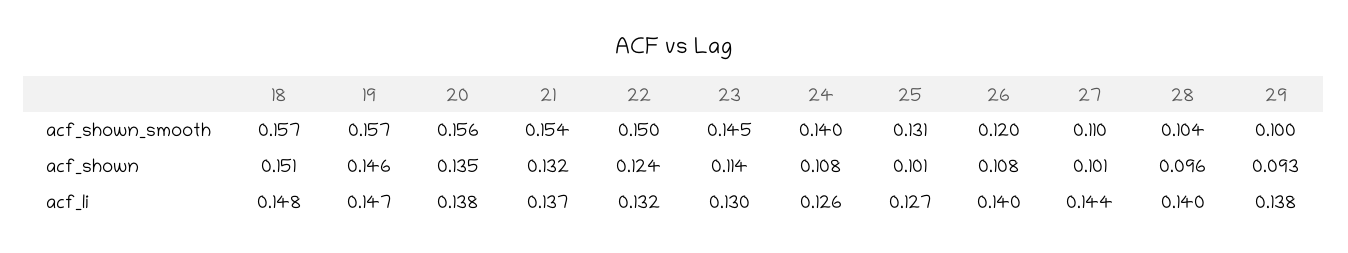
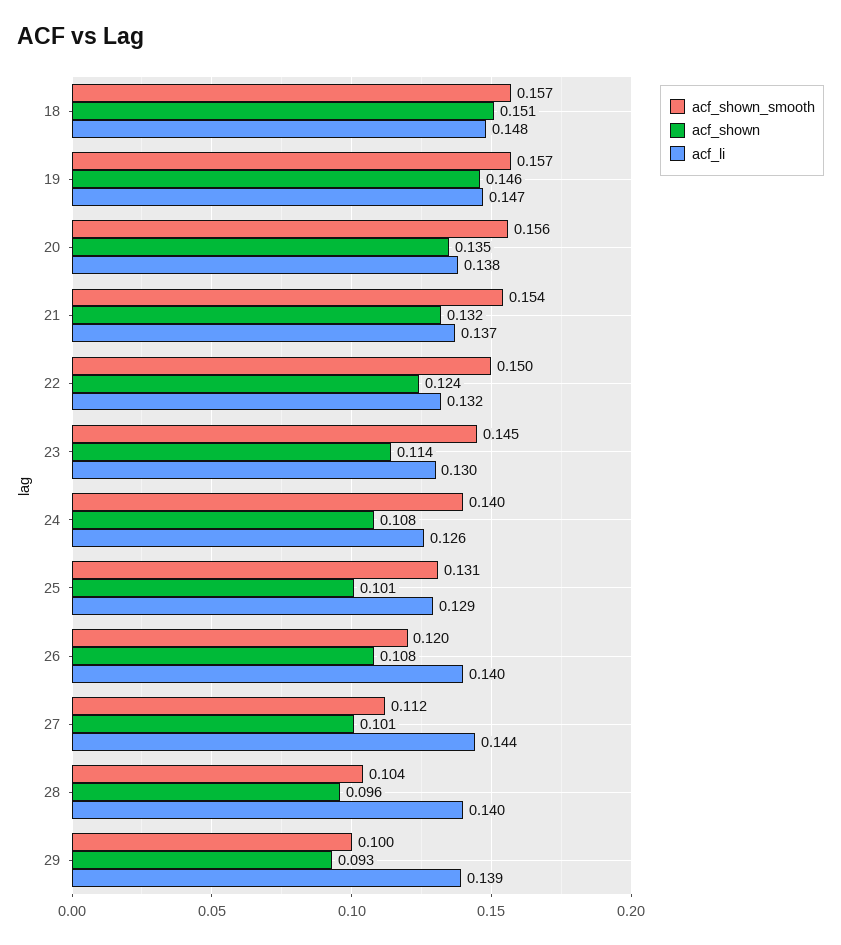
  {
    "acf_shown_smooth": {
      "18": 0.157,
      "19": 0.157,
      "20": 0.156,
      "21": 0.154,
      "22": 0.15,
      "23": 0.145,
      "24": 0.14,
      "25": 0.131,
      "26": 0.12,
-     "27": 0.11,
+     "27": 0.112,
      "28": 0.104,
      "29": 0.1
    },
    "acf_shown": {
      "18": 0.151,
      "19": 0.146,
      "20": 0.135,
      "21": 0.132,
      "22": 0.124,
      "23": 0.114,
      "24": 0.108,
      "25": 0.101,
      "26": 0.108,
      "27": 0.101,
      "28": 0.096,
      "29": 0.093
    },
    "acf_li": {
      "18": 0.148,
      "19": 0.147,
      "20": 0.138,
      "21": 0.137,
      "22": 0.132,
      "23": 0.13,
      "24": 0.126,
-     "25": 0.127,
+     "25": 0.129,
      "26": 0.14,
      "27": 0.144,
      "28": 0.14,
-     "29": 0.138
+     "29": 0.139
    }
  }

